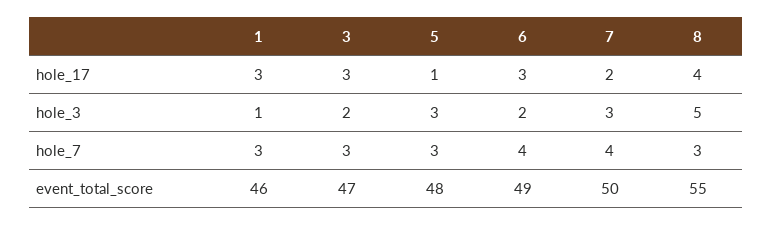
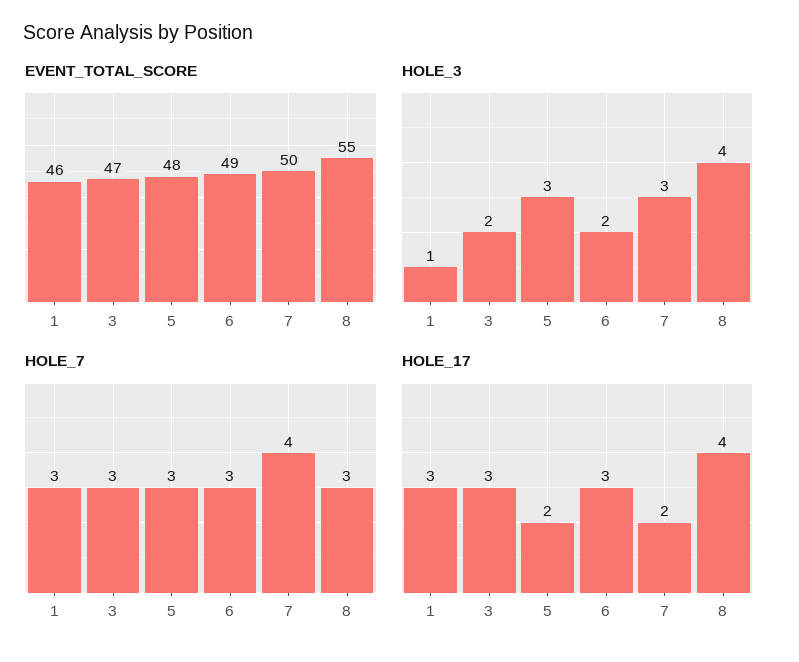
  {
    "hole_17": {
      "1": 3,
      "3": 3,
-     "5": 1,
+     "5": 2,
      "6": 3,
      "7": 2,
      "8": 4
    },
    "hole_3": {
      "1": 1,
      "3": 2,
      "5": 3,
      "6": 2,
      "7": 3,
-     "8": 5
+     "8": 4
    },
    "hole_7": {
      "1": 3,
      "3": 3,
      "5": 3,
-     "6": 4,
+     "6": 3,
      "7": 4,
      "8": 3
    },
    "event_total_score": {
      "1": 46,
      "3": 47,
      "5": 48,
      "6": 49,
      "7": 50,
      "8": 55
    }
  }

